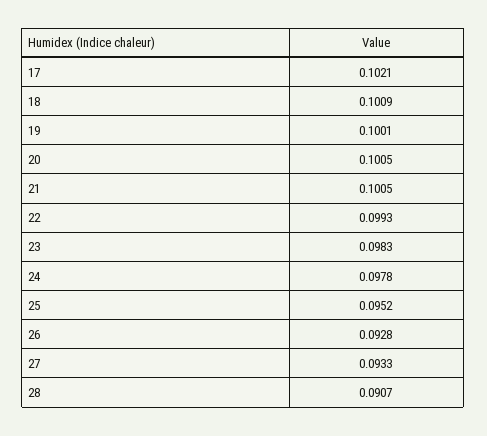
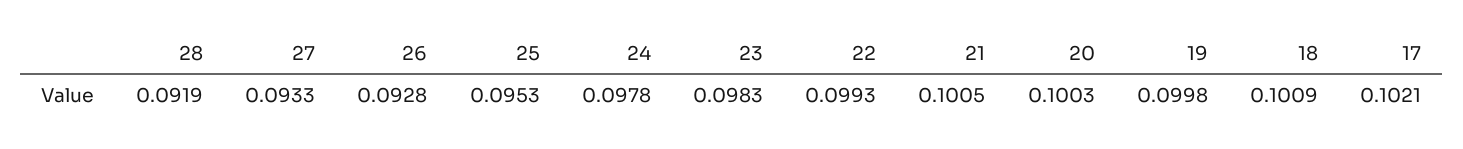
  {
    "17": 0.1021,
    "18": 0.1009,
-   "19": 0.1001,
+   "19": 0.0998,
-   "20": 0.1005,
+   "20": 0.1003,
    "21": 0.1005,
    "22": 0.0993,
    "23": 0.0983,
    "24": 0.0978,
-   "25": 0.0952,
+   "25": 0.0953,
    "26": 0.0928,
    "27": 0.0933,
-   "28": 0.0907
+   "28": 0.0919
  }

